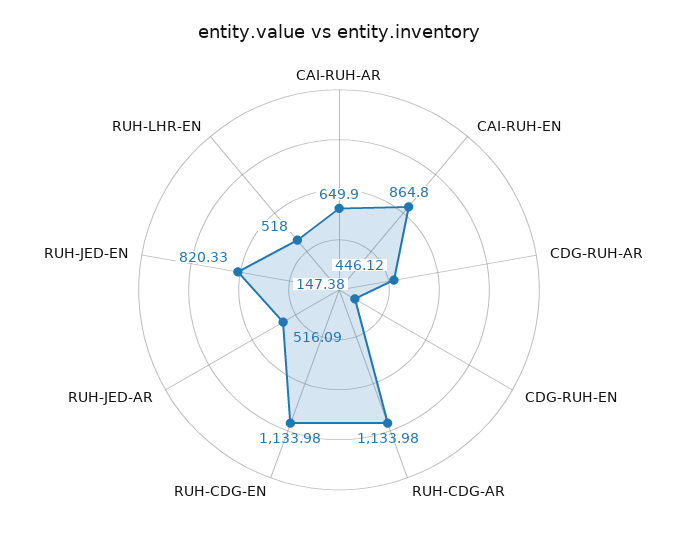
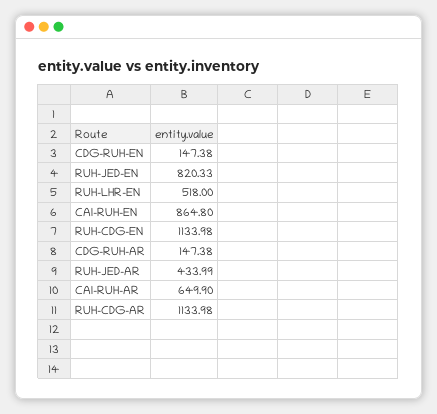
  {
    "CAI-RUH-AR": 649.9,
    "CAI-RUH-EN": 864.8,
-   "CDG-RUH-AR": 446.12,
+   "CDG-RUH-AR": 147.38,
    "CDG-RUH-EN": 147.38,
    "RUH-CDG-AR": 1133.98,
    "RUH-CDG-EN": 1133.98,
-   "RUH-JED-AR": 516.09,
+   "RUH-JED-AR": 433.99,
    "RUH-JED-EN": 820.33,
    "RUH-LHR-EN": 518
  }

